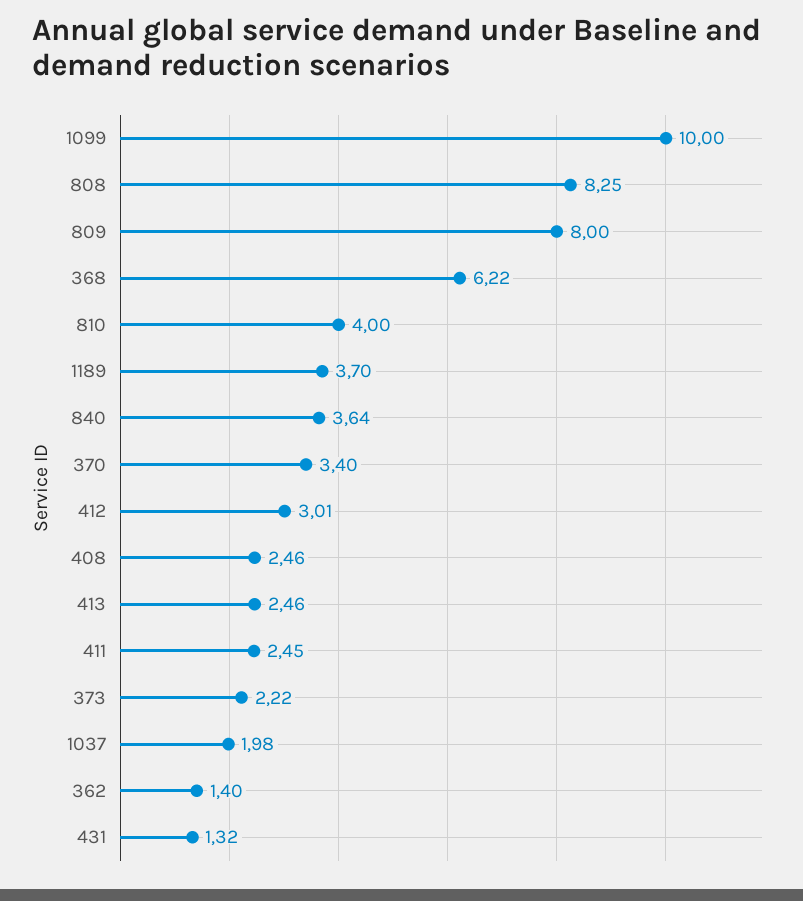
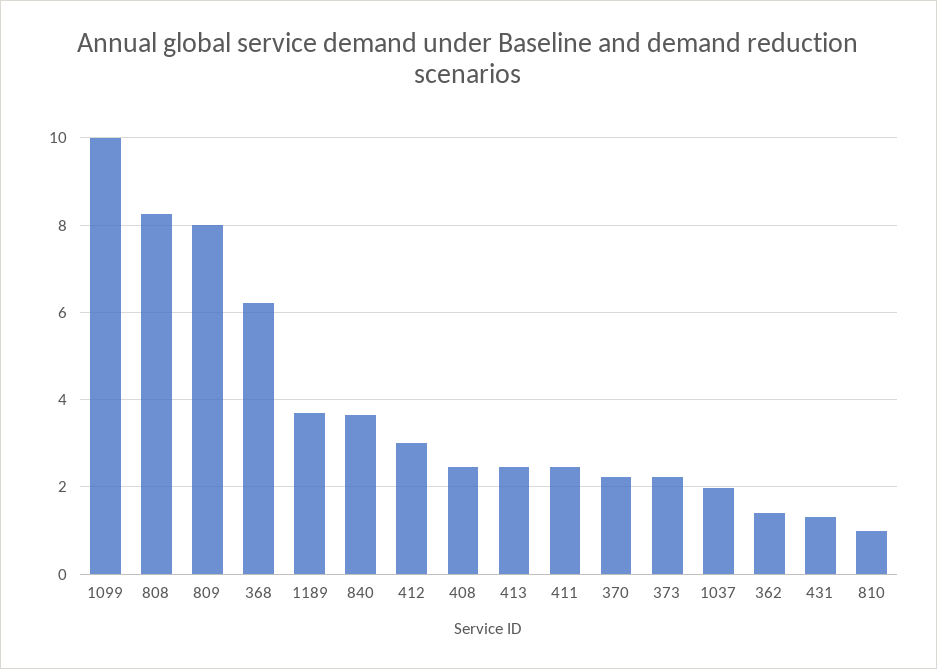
  {
    "1099": 10,
    "808": 8.25,
    "809": 8,
    "368": 6.22,
-   "810": 4,
+   "810": 1,
    "1189": 3.7,
    "840": 3.64,
-   "370": 3.4,
+   "370": 2.2,
    "412": 3.01,
    "408": 2.46,
    "413": 2.46,
    "411": 2.45,
    "373": 2.22,
    "1037": 1.98,
    "362": 1.4,
    "431": 1.32
  }

